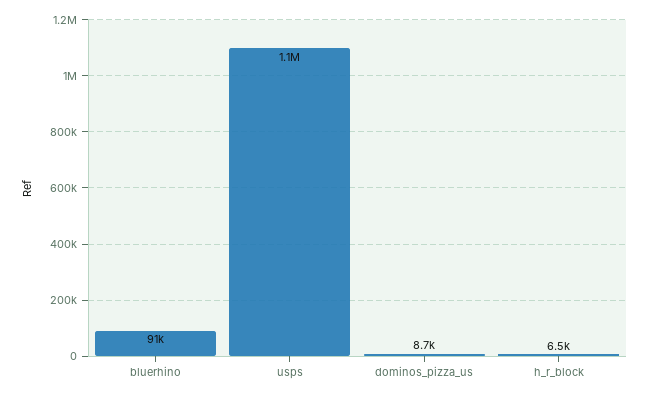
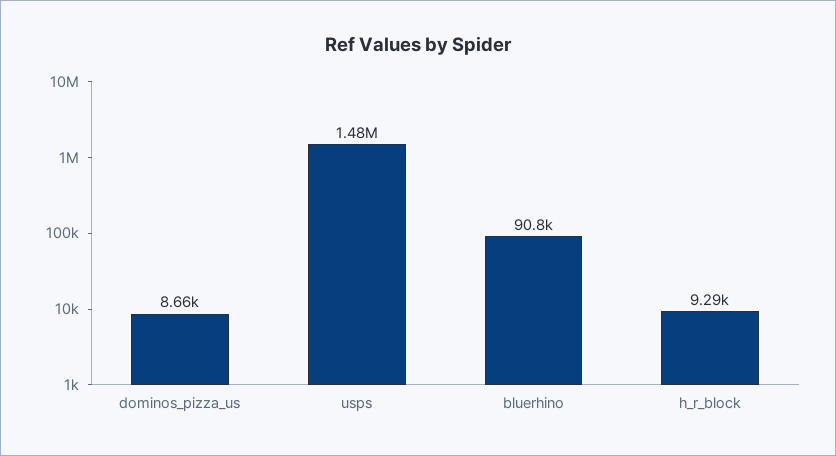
  {
    "bluerhino": 90800,
-   "usps": 1100000,
+   "usps": 1480000,
    "dominos_pizza_us": 8660,
-   "h_r_block": 6500
+   "h_r_block": 9290
  }

